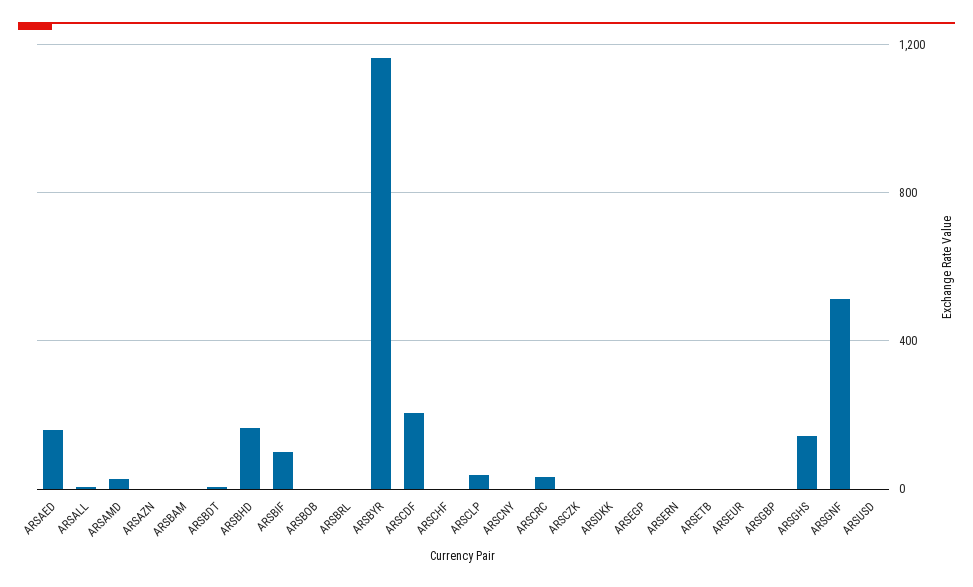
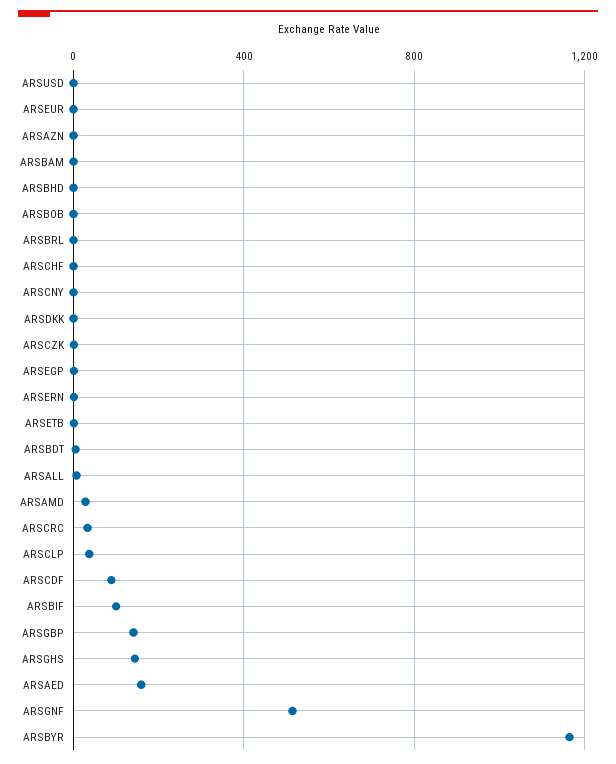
  {
    "ARSAED": 150,
    "ARSALL": 0,
    "ARSAMD": 50,
    "ARSAZN": 0,
    "ARSBAM": 0,
    "ARSBDT": 0,
-   "ARSBHD": 150,
+   "ARSBHD": 0,
    "ARSBIF": 100,
    "ARSBOB": 0,
    "ARSBRL": 0,
    "ARSBYR": 1150,
-   "ARSCDF": 200,
+   "ARSCDF": 100,
    "ARSCHF": 0,
    "ARSCLP": 50,
    "ARSCNY": 0,
    "ARSCRC": 50,
    "ARSCZK": 0,
    "ARSDKK": 0,
    "ARSEGP": 0,
    "ARSERN": 0,
    "ARSETB": 0,
    "ARSEUR": 0,
-   "ARSGBP": 0,
+   "ARSGBP": 150,
    "ARSGHS": 150,
    "ARSGNF": 500,
    "ARSUSD": 0
  }

